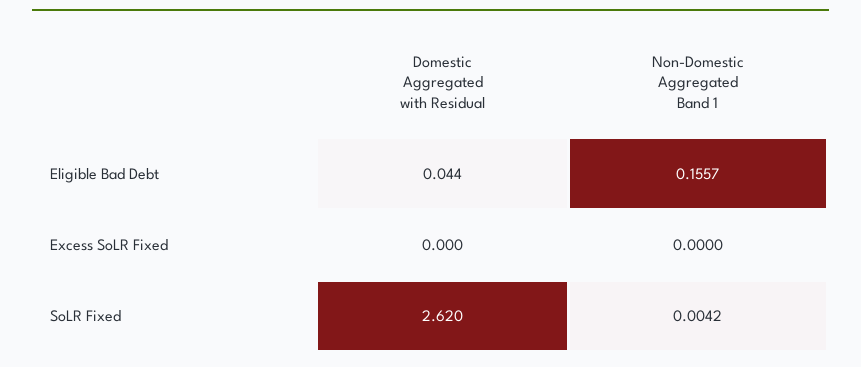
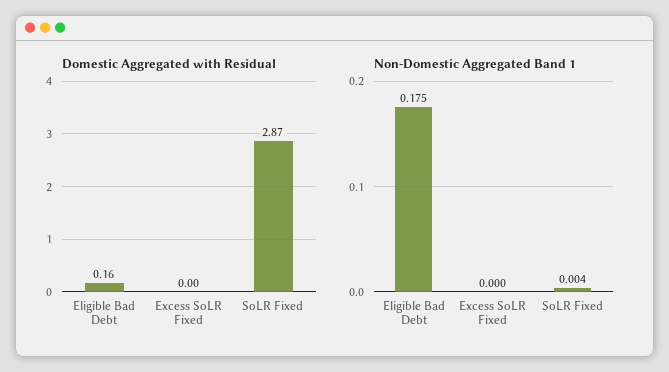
  {
    "Domestic Aggregated with Residual": {
-     "Eligible Bad Debt": 0.044,
+     "Eligible Bad Debt": 0.16,
      "Excess SoLR Fixed": 0,
-     "SoLR Fixed": 2.62
+     "SoLR Fixed": 2.87
    },
    "Non-Domestic Aggregated Band 1": {
-     "Eligible Bad Debt": 0.1557,
+     "Eligible Bad Debt": 0.175,
      "Excess SoLR Fixed": 0,
      "SoLR Fixed": 0.0042
    }
  }

